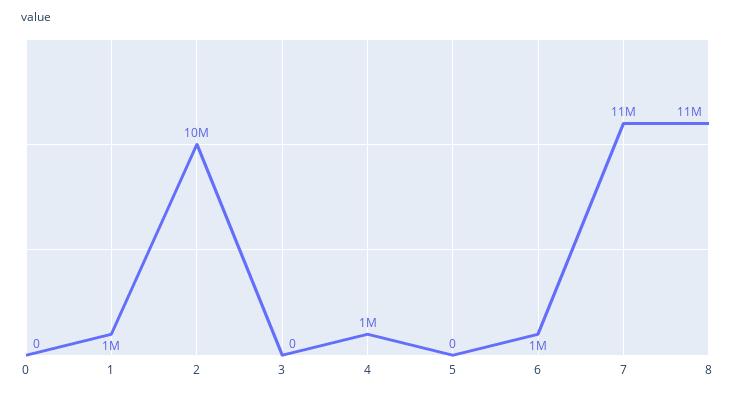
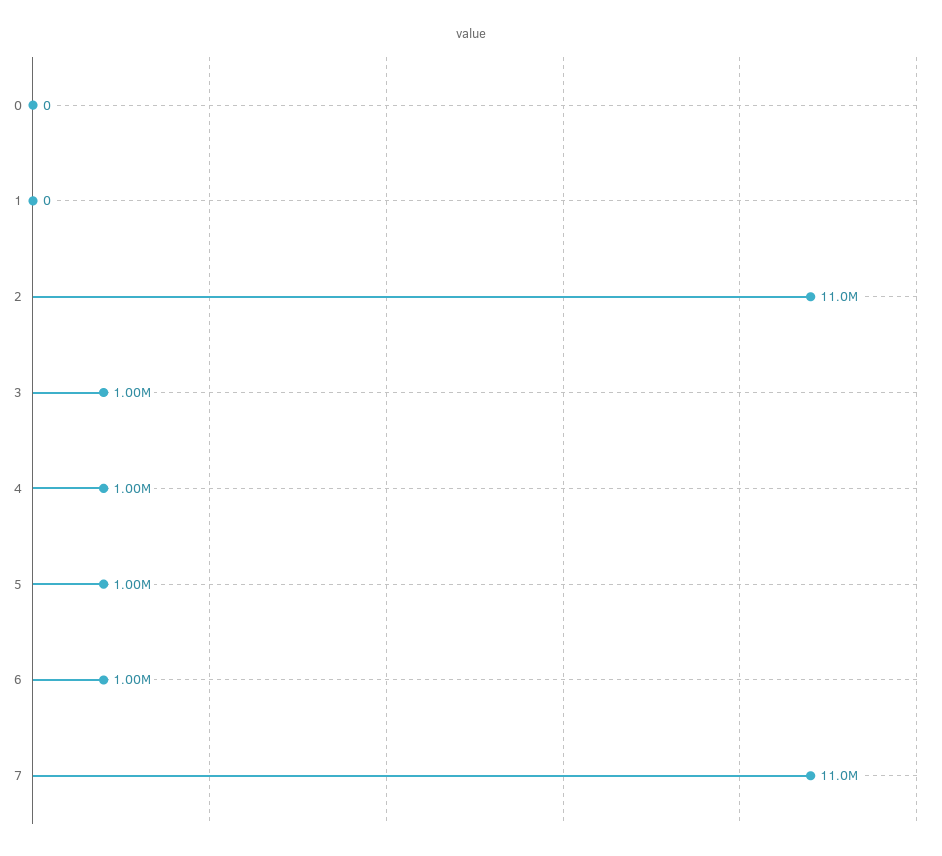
  {
    "0": 0,
-   "1": 1000000,
+   "1": 0,
-   "2": 10000000,
+   "2": 11000000,
-   "3": 0,
+   "3": 1000000,
    "4": 1000000,
-   "5": 0,
+   "5": 1000000,
    "6": 1000000,
-   "7": 11000000,
+   "7": 11000000
-   "8": 11000000
  }

